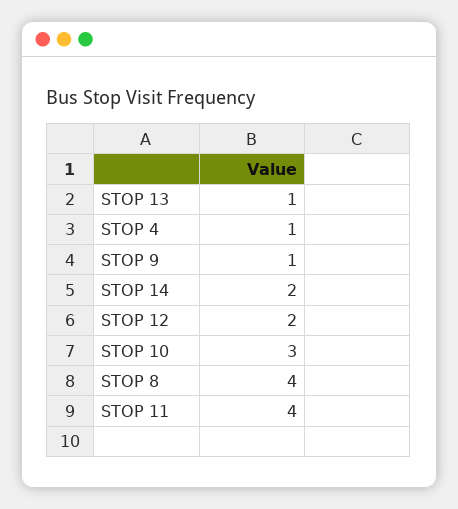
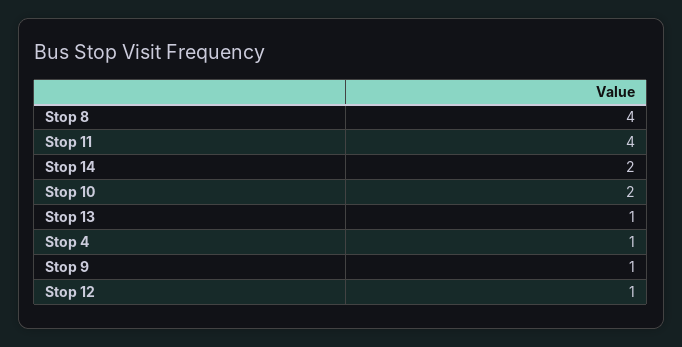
  {
    "STOP 13": 1,
    "STOP 4": 1,
    "STOP 9": 1,
    "STOP 14": 2,
-   "STOP 12": 2,
+   "STOP 12": 1,
-   "STOP 10": 3,
+   "STOP 10": 2,
    "STOP 8": 4,
    "STOP 11": 4
  }

